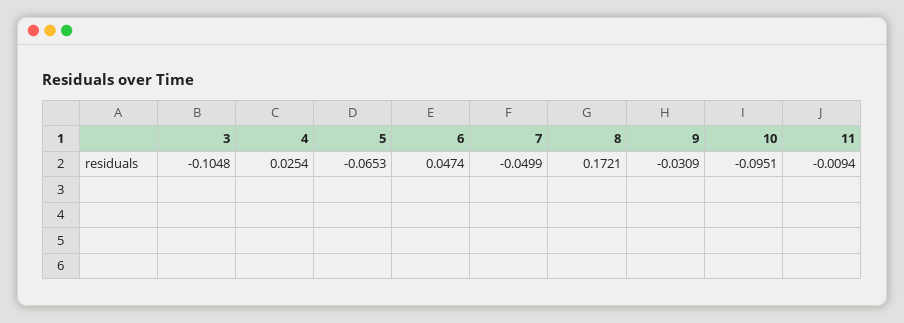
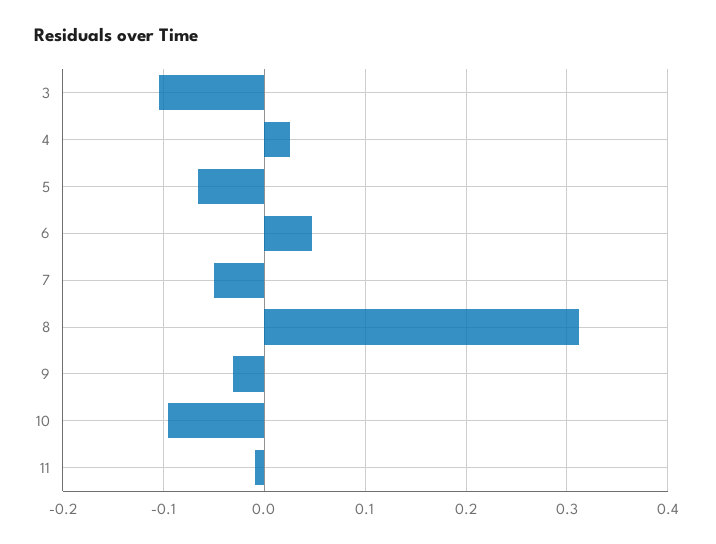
  {
    "3": -0.1048,
    "4": 0.0254,
    "5": -0.0653,
    "6": 0.0474,
    "7": -0.0499,
-   "8": 0.1721,
+   "8": 0.31,
    "9": -0.0309,
    "10": -0.0951,
    "11": -0.0094
  }

